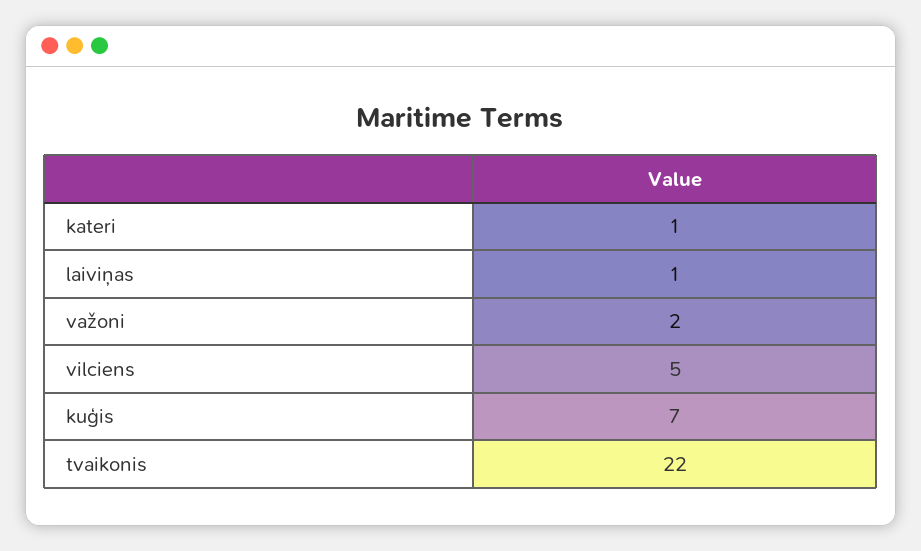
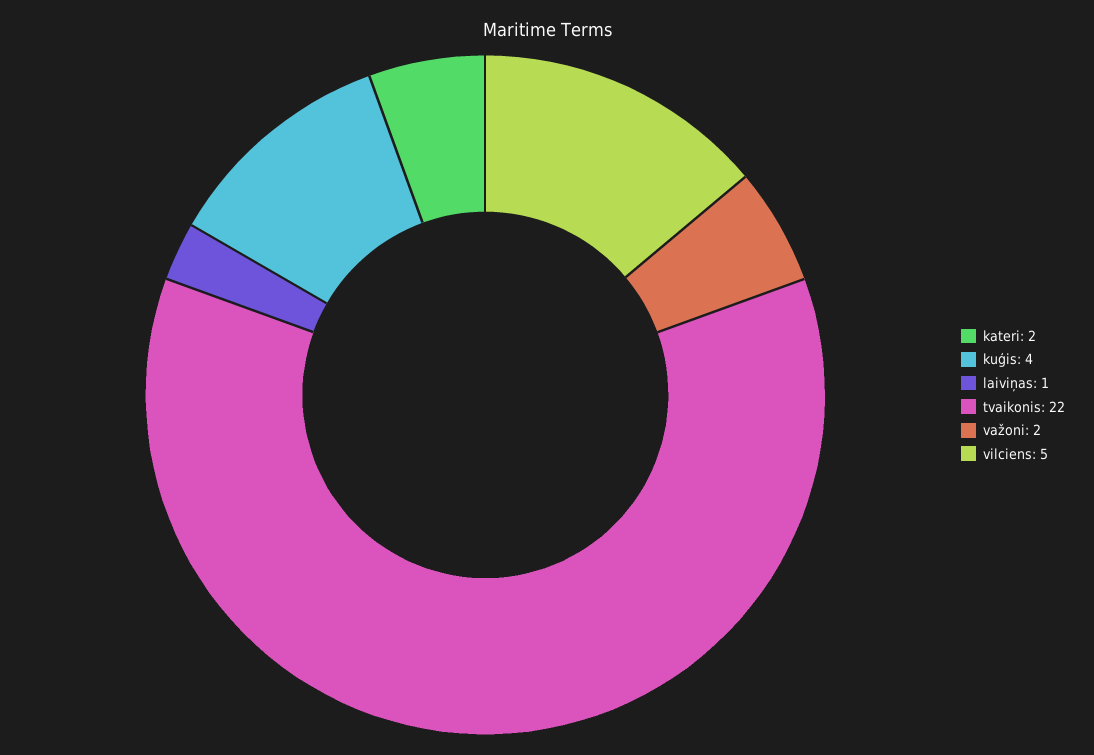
  {
-   "kateri": 1,
+   "kateri": 2,
    "laiviņas": 1,
    "važoni": 2,
    "vilciens": 5,
-   "kuģis": 7,
+   "kuģis": 4,
    "tvaikonis": 22
  }

